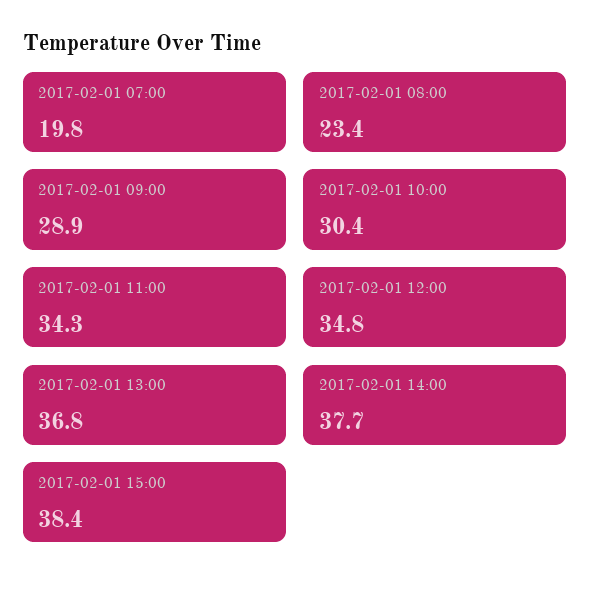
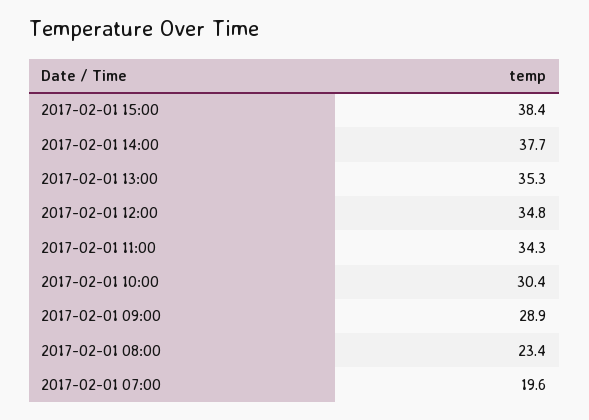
  {
-   "2017-02-01 07:00": 19.8,
+   "2017-02-01 07:00": 19.6,
    "2017-02-01 08:00": 23.4,
    "2017-02-01 09:00": 28.9,
    "2017-02-01 10:00": 30.4,
    "2017-02-01 11:00": 34.3,
    "2017-02-01 12:00": 34.8,
-   "2017-02-01 13:00": 36.8,
+   "2017-02-01 13:00": 35.3,
    "2017-02-01 14:00": 37.7,
    "2017-02-01 15:00": 38.4
  }

